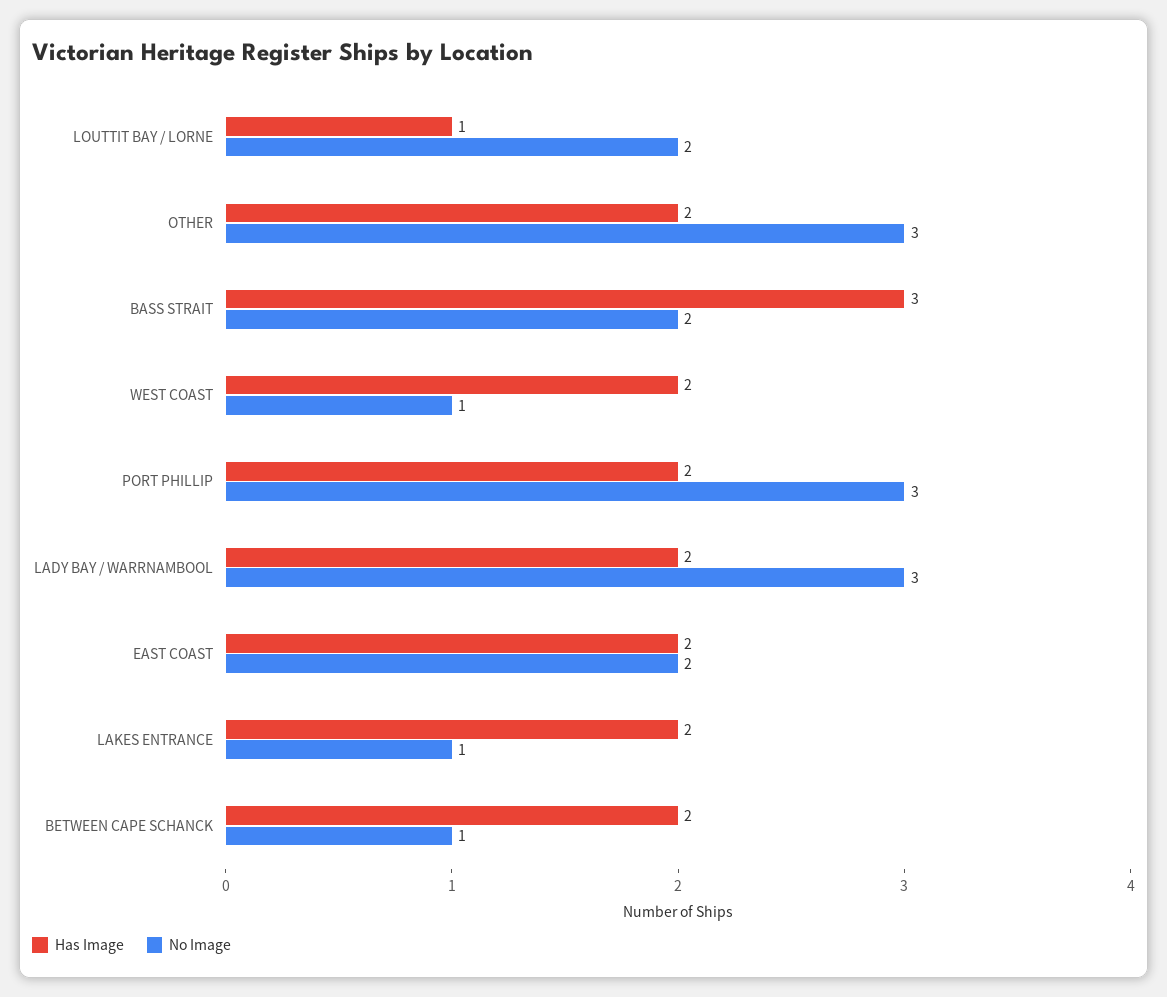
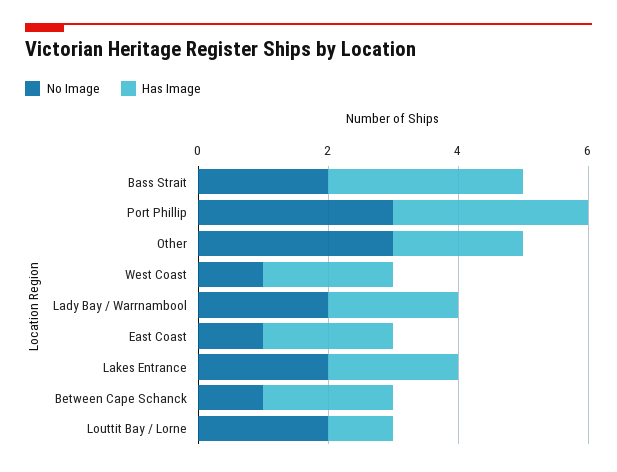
  {
    "Has Image": {
      "LOUTTIT BAY / LORNE": 1,
      "OTHER": 2,
      "BASS STRAIT": 3,
      "WEST COAST": 2,
-     "PORT PHILLIP": 2,
+     "PORT PHILLIP": 3,
      "LADY BAY / WARRNAMBOOL": 2,
      "EAST COAST": 2,
      "LAKES ENTRANCE": 2,
      "BETWEEN CAPE SCHANCK": 2
    },
    "No Image": {
      "LOUTTIT BAY / LORNE": 2,
      "OTHER": 3,
      "BASS STRAIT": 2,
      "WEST COAST": 1,
      "PORT PHILLIP": 3,
-     "LADY BAY / WARRNAMBOOL": 3,
+     "LADY BAY / WARRNAMBOOL": 2,
-     "EAST COAST": 2,
+     "EAST COAST": 1,
-     "LAKES ENTRANCE": 1,
+     "LAKES ENTRANCE": 2,
      "BETWEEN CAPE SCHANCK": 1
    }
  }

